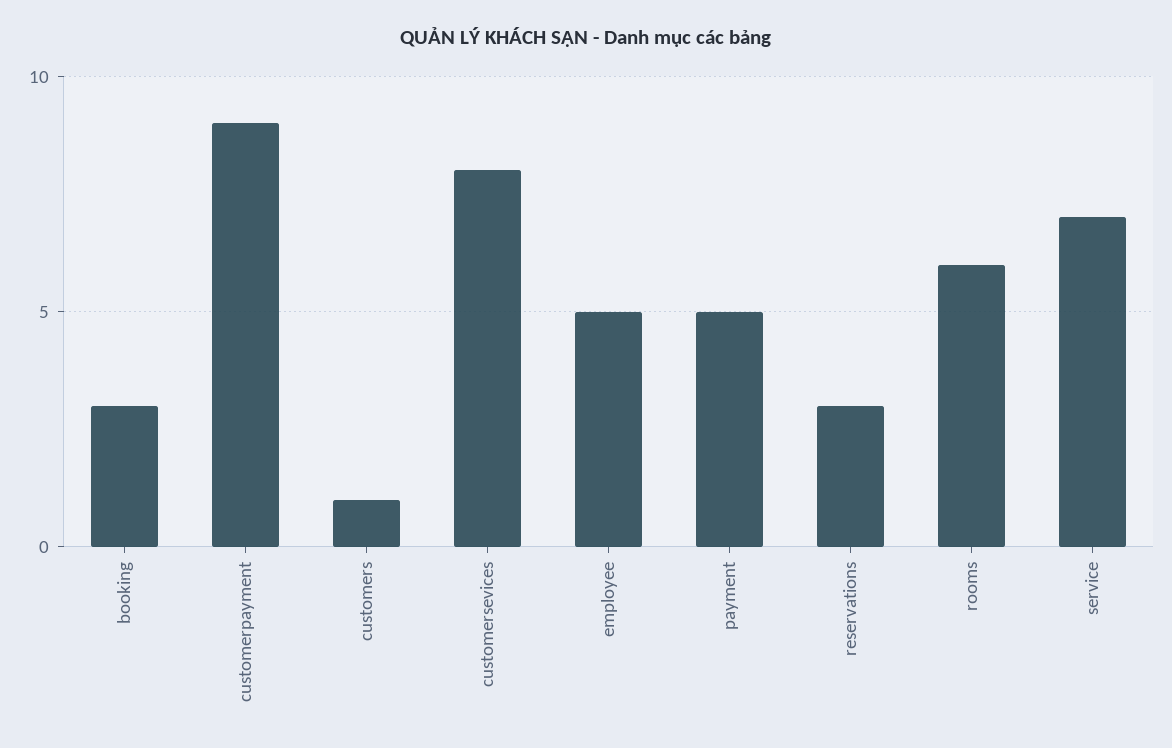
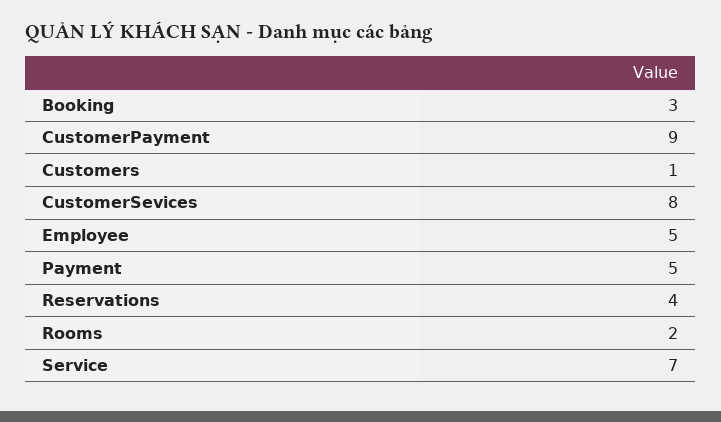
  {
    "booking": 3,
    "customerpayment": 9,
    "customers": 1,
    "customersevices": 8,
    "employee": 5,
    "payment": 5,
-   "reservations": 3,
+   "reservations": 4,
-   "rooms": 6,
+   "rooms": 2,
    "service": 7
  }

